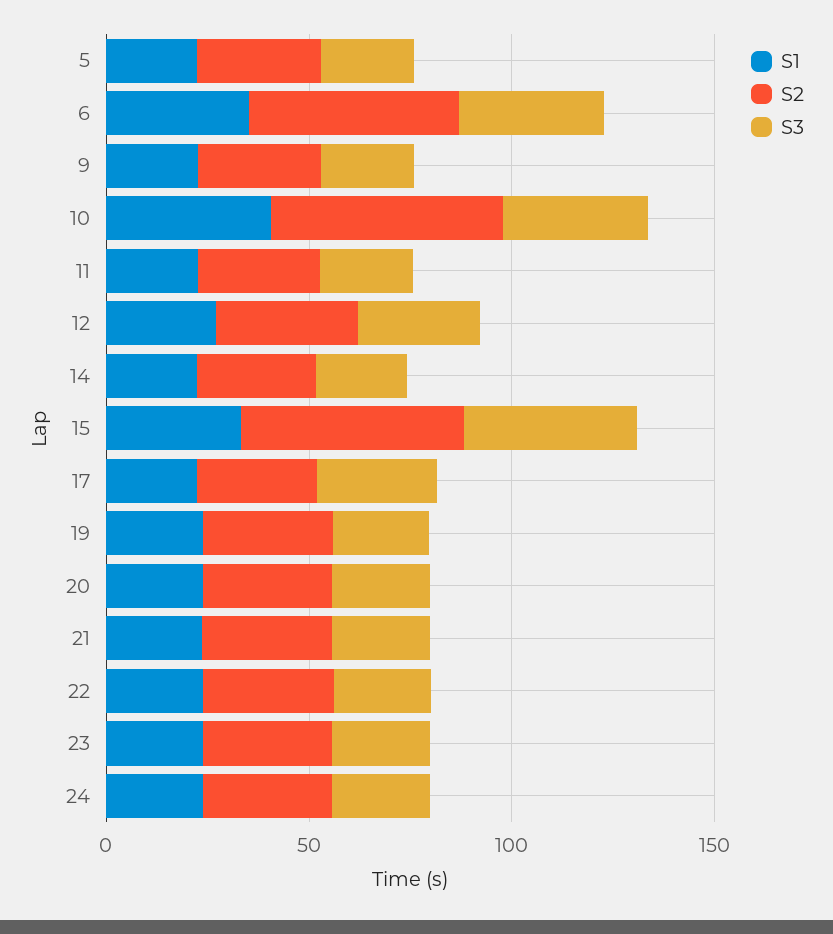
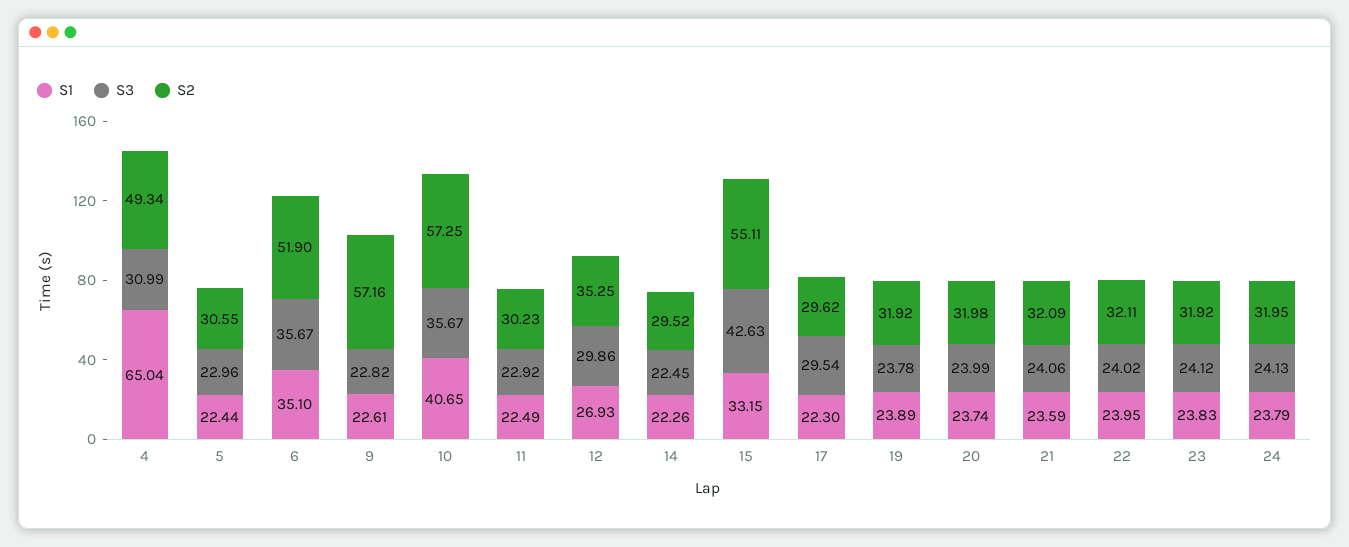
  {
    "S1": {
      "5": 22.44,
      "6": 35.1,
      "9": 22.61,
      "10": 40.65,
      "11": 22.49,
      "12": 26.93,
      "14": 22.26,
      "15": 33.15,
      "17": 22.3,
      "19": 23.89,
      "20": 23.74,
      "21": 23.59,
      "22": 23.95,
      "23": 23.83,
-     "24": 23.79
+     "24": 23.79,
+     "4": 65.04
    },
    "S2": {
      "5": 30.55,
      "6": 51.9,
-     "9": 30,
+     "9": 57.16,
      "10": 57.25,
      "11": 30.23,
      "12": 35.25,
      "14": 29.52,
      "15": 55.11,
      "17": 29.62,
      "19": 31.92,
      "20": 31.98,
      "21": 32.09,
      "22": 32.11,
      "23": 31.92,
-     "24": 31.95
+     "24": 31.95,
+     "4": 49.34
    },
    "S3": {
      "5": 22.96,
      "6": 35.67,
      "9": 22.82,
      "10": 35.67,
      "11": 22.92,
      "12": 29.86,
      "14": 22.45,
      "15": 42.63,
      "17": 29.54,
      "19": 23.78,
      "20": 23.99,
      "21": 24.06,
      "22": 24.02,
      "23": 24.12,
-     "24": 24.13
+     "24": 24.13,
+     "4": 30.99
    }
  }

